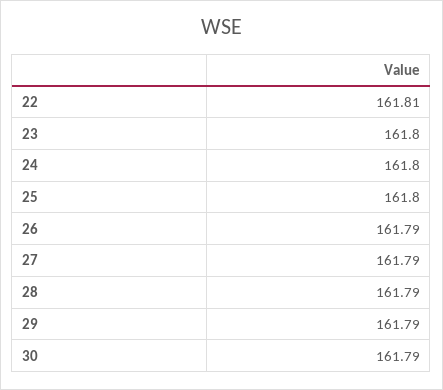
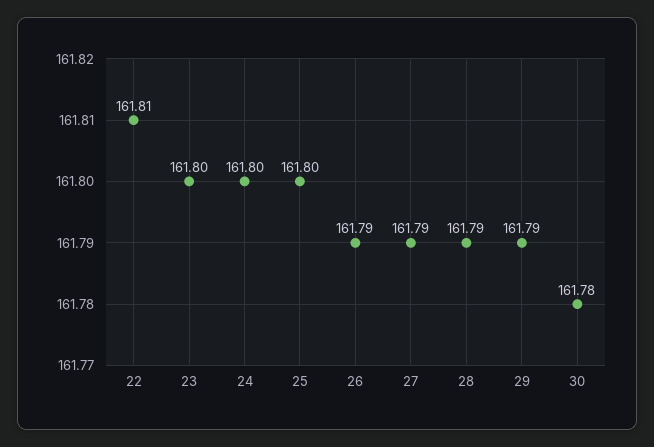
  {
    "22": 161.81,
    "23": 161.8,
    "24": 161.8,
    "25": 161.8,
    "26": 161.79,
    "27": 161.79,
    "28": 161.79,
    "29": 161.79,
-   "30": 161.79
+   "30": 161.78
  }

